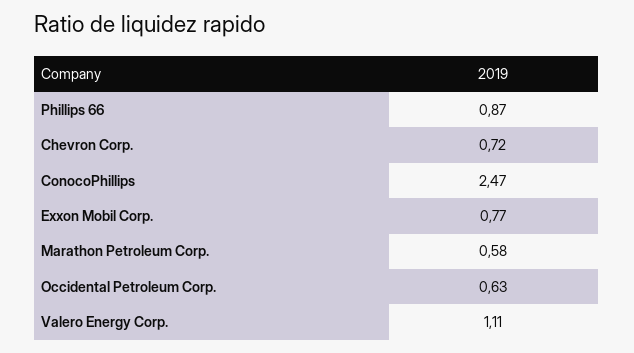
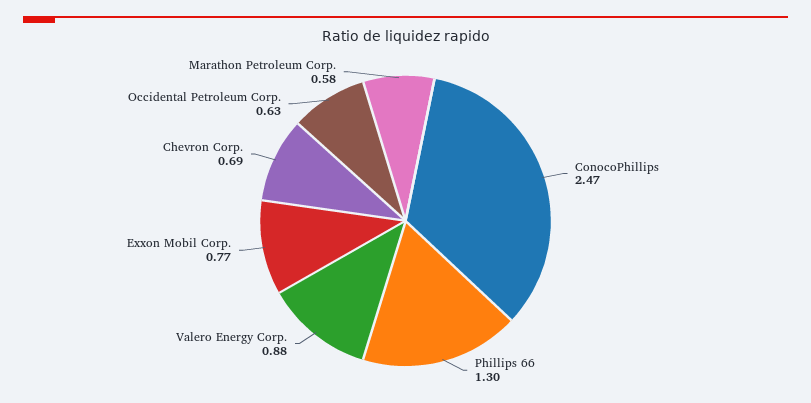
  {
-   "Phillips 66": 0.87,
+   "Phillips 66": 1.3,
-   "Chevron Corp.": 0.72,
+   "Chevron Corp.": 0.69,
    "ConocoPhillips": 2.47,
    "Exxon Mobil Corp.": 0.77,
    "Marathon Petroleum Corp.": 0.58,
    "Occidental Petroleum Corp.": 0.63,
-   "Valero Energy Corp.": 1.11
+   "Valero Energy Corp.": 0.88
  }

